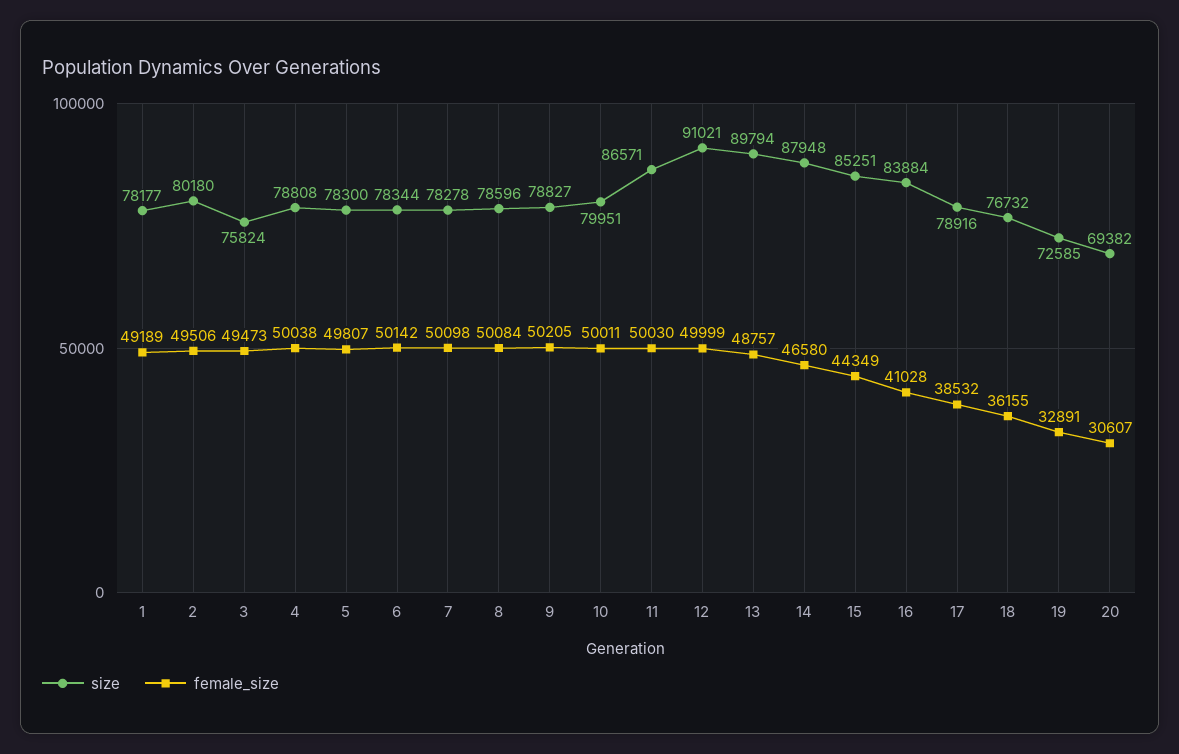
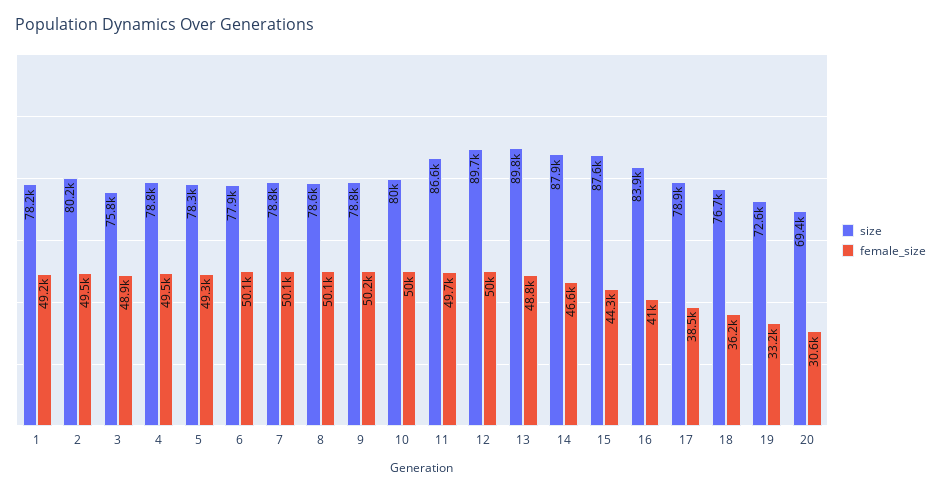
  {
    "size": {
      "1": 78177,
      "2": 80180,
      "3": 75824,
      "4": 78808,
      "5": 78300,
-     "6": 78344,
+     "6": 77900,
-     "7": 78278,
+     "7": 78800,
      "8": 78596,
      "9": 78827,
      "10": 79951,
      "11": 86571,
-     "12": 91021,
+     "12": 89700,
      "13": 89794,
      "14": 87948,
-     "15": 85251,
+     "15": 87600,
      "16": 83884,
      "17": 78916,
      "18": 76732,
      "19": 72585,
      "20": 69382
    },
    "female_size": {
      "1": 49189,
      "2": 49506,
-     "3": 49473,
+     "3": 48900,
-     "4": 50038,
+     "4": 49500,
-     "5": 49807,
+     "5": 49300,
      "6": 50142,
      "7": 50098,
      "8": 50084,
      "9": 50205,
      "10": 50011,
-     "11": 50030,
+     "11": 49700,
      "12": 49999,
      "13": 48757,
      "14": 46580,
      "15": 44349,
      "16": 41028,
      "17": 38532,
      "18": 36155,
-     "19": 32891,
+     "19": 33200,
      "20": 30607
    }
  }

